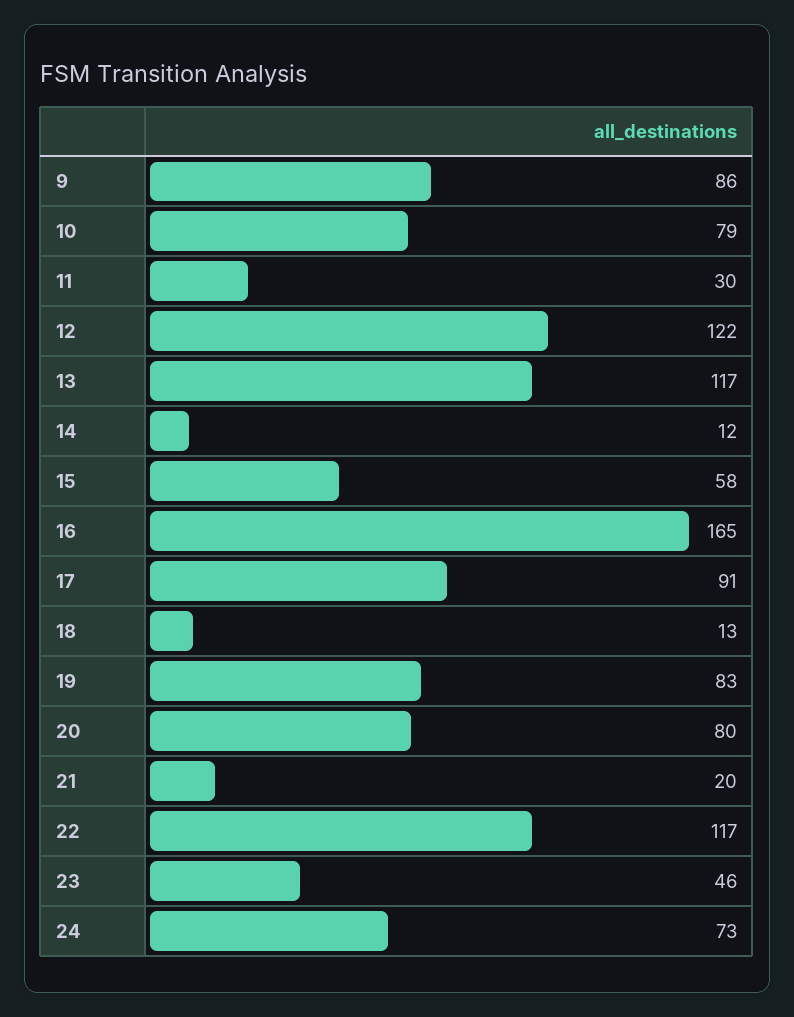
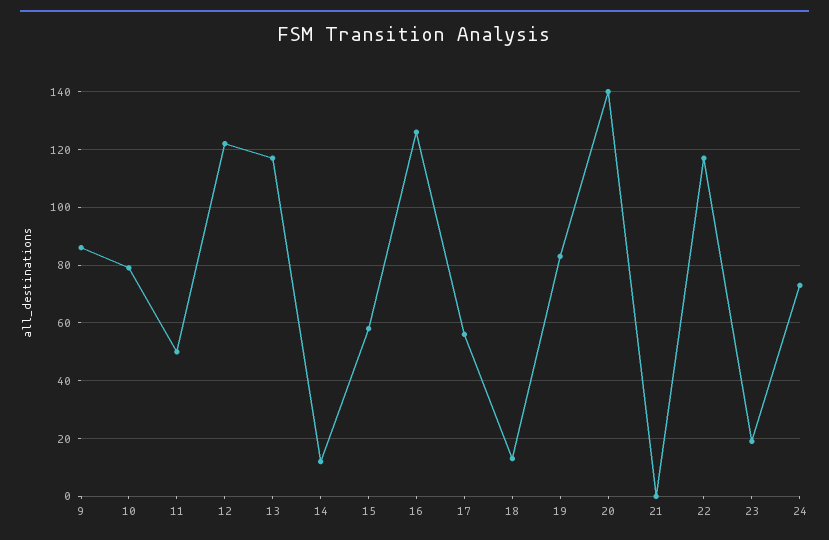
  {
    "9": 86,
    "10": 79,
-   "11": 30,
+   "11": 50,
    "12": 122,
    "13": 117,
    "14": 12,
    "15": 58,
-   "16": 165,
+   "16": 125,
-   "17": 91,
+   "17": 55,
    "18": 13,
    "19": 83,
-   "20": 80,
+   "20": 140,
-   "21": 20,
+   "21": 0,
    "22": 117,
-   "23": 46,
+   "23": 20,
    "24": 73
  }

